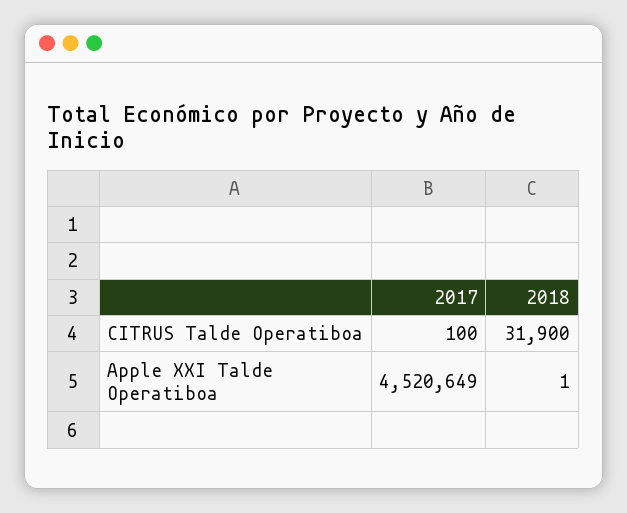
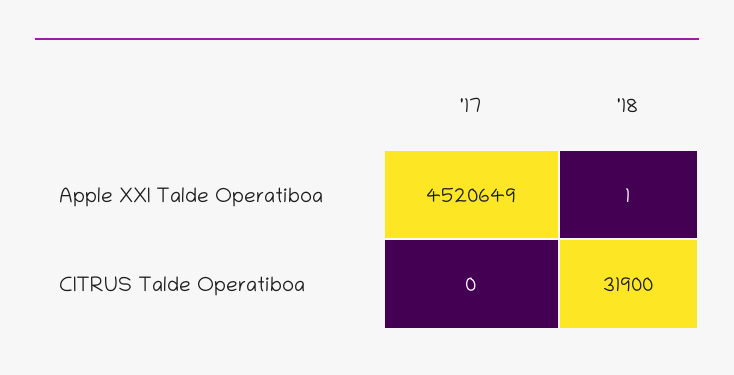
  {
    "2017": {
-     "CITRUS Talde Operatiboa": 100,
+     "CITRUS Talde Operatiboa": 0,
      "Apple XXI Talde Operatiboa": 4520649
    },
    "2018": {
      "CITRUS Talde Operatiboa": 31900,
      "Apple XXI Talde Operatiboa": 1
    }
  }

